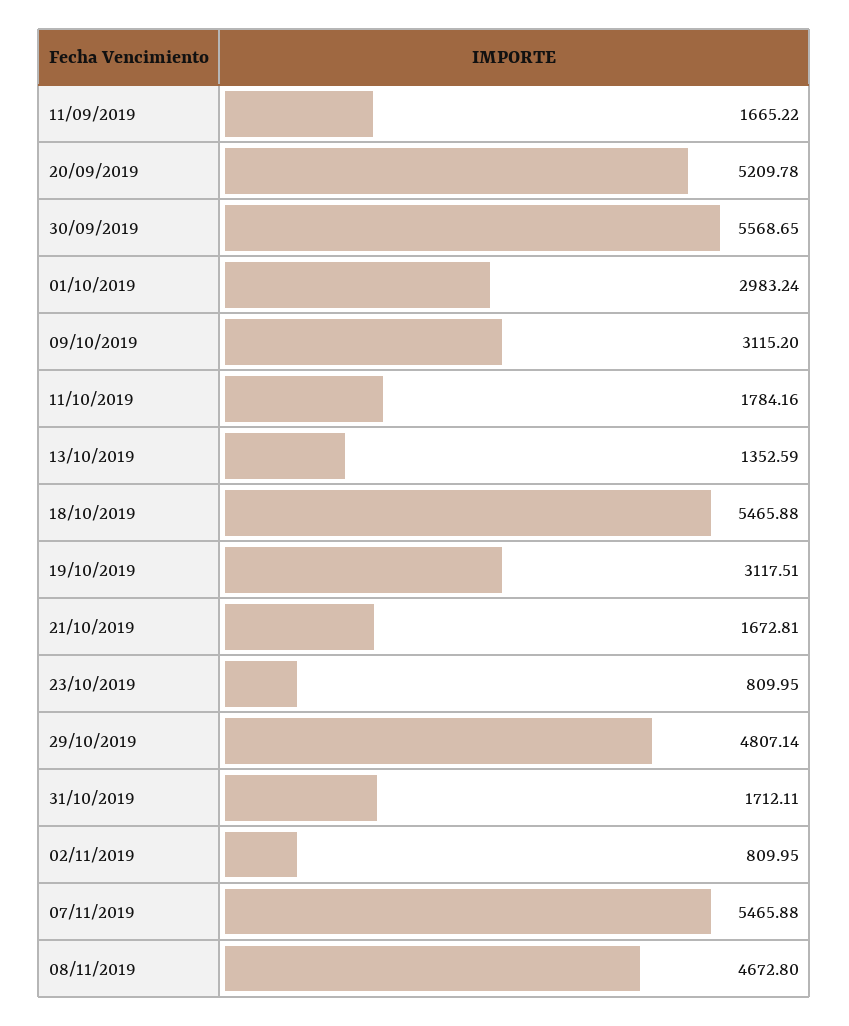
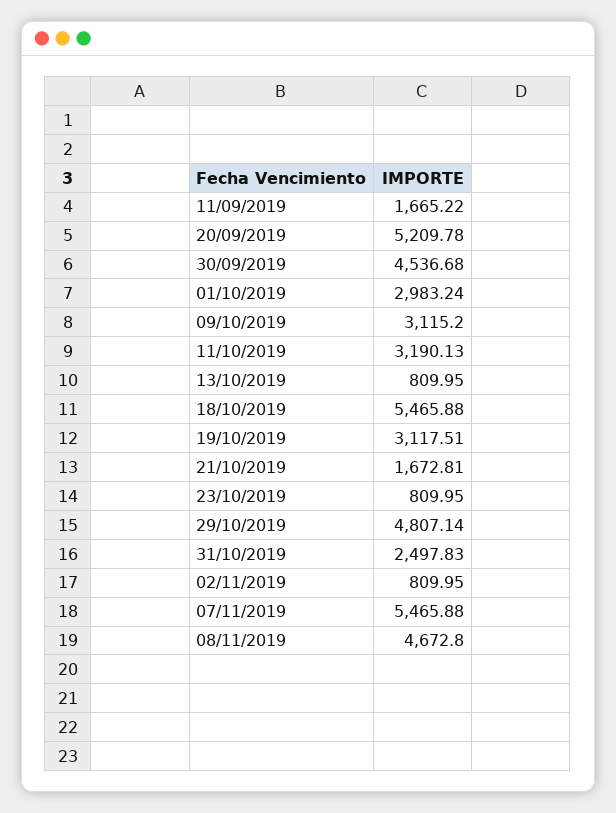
  {
    "11/09/2019": 1665.22,
    "20/09/2019": 5209.78,
-   "30/09/2019": 5568.65,
+   "30/09/2019": 4536.68,
    "01/10/2019": 2983.24,
    "09/10/2019": 3115.2,
-   "11/10/2019": 1784.16,
+   "11/10/2019": 3190.13,
-   "13/10/2019": 1352.59,
+   "13/10/2019": 809.95,
    "18/10/2019": 5465.88,
    "19/10/2019": 3117.51,
    "21/10/2019": 1672.81,
    "23/10/2019": 809.95,
    "29/10/2019": 4807.14,
-   "31/10/2019": 1712.11,
+   "31/10/2019": 2497.83,
    "02/11/2019": 809.95,
    "07/11/2019": 5465.88,
    "08/11/2019": 4672.8
  }

